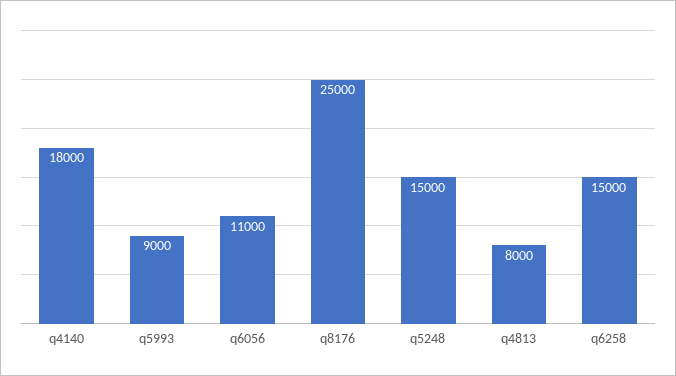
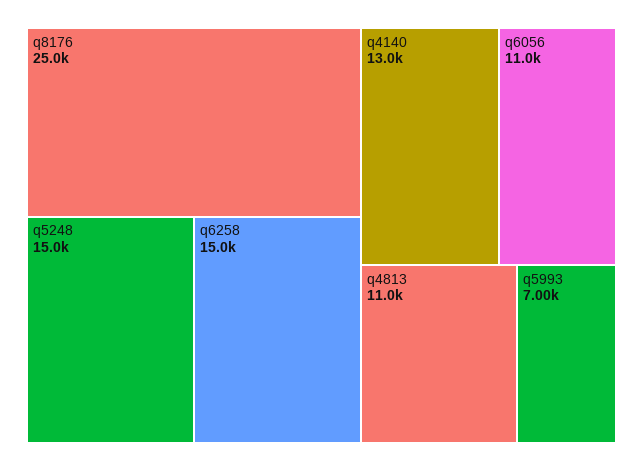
  {
-   "q4140": 18000,
+   "q4140": 13000,
-   "q5993": 9000,
+   "q5993": 7000,
    "q6056": 11000,
    "q8176": 25000,
    "q5248": 15000,
-   "q4813": 8000,
+   "q4813": 11000,
    "q6258": 15000
  }

